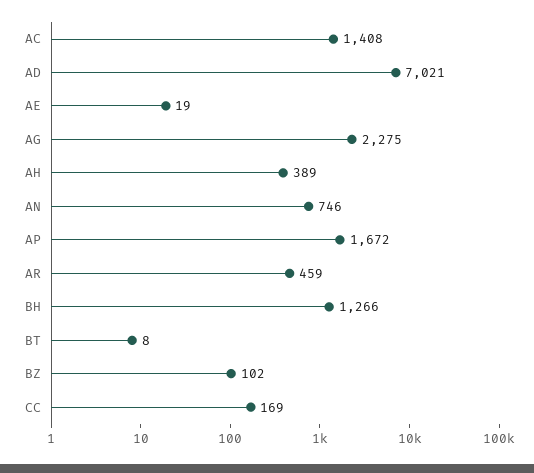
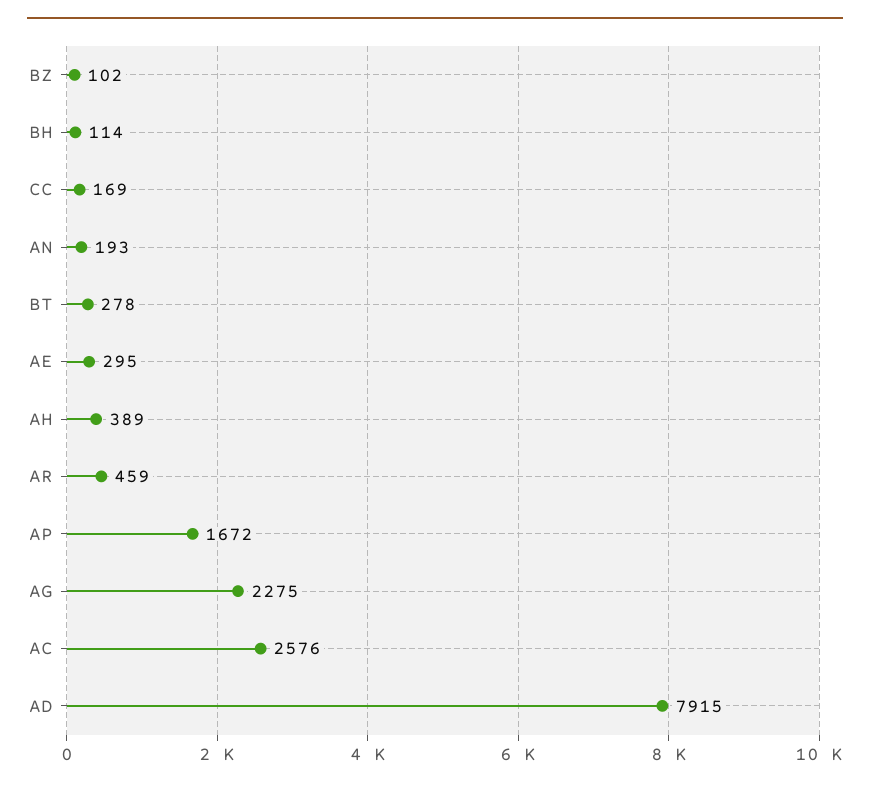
  {
-   "AC": 1408,
+   "AC": 2576,
-   "AD": 7021,
+   "AD": 7915,
-   "AE": 19,
+   "AE": 295,
    "AG": 2275,
    "AH": 389,
-   "AN": 746,
+   "AN": 193,
    "AP": 1672,
    "AR": 459,
-   "BH": 1266,
+   "BH": 114,
-   "BT": 8,
+   "BT": 278,
    "BZ": 102,
    "CC": 169
  }

